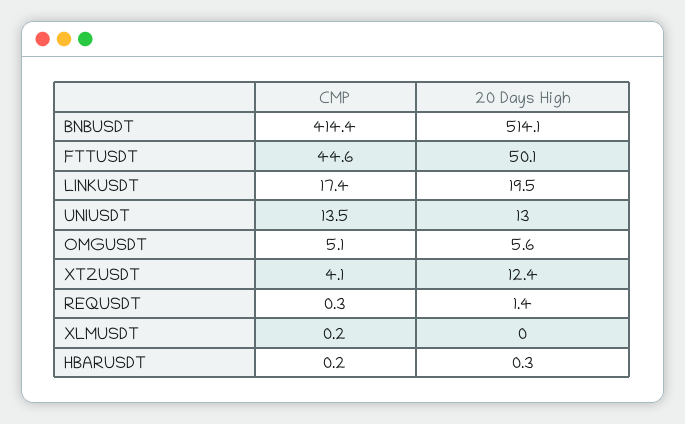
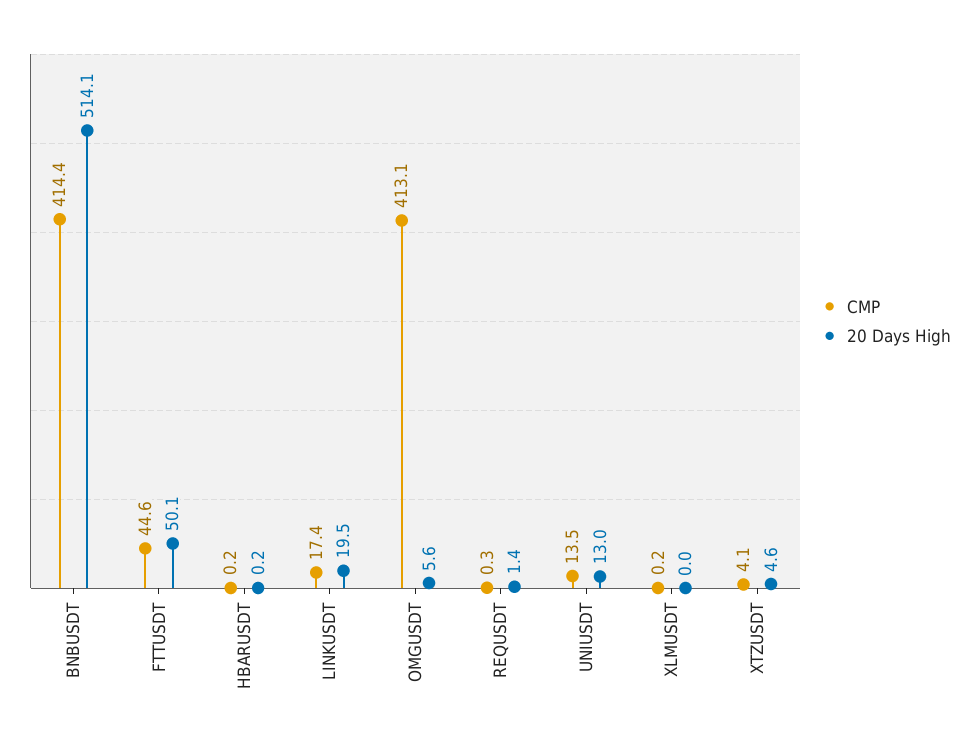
  {
    "CMP": {
      "BNBUSDT": 414.4,
      "FTTUSDT": 44.6,
      "LINKUSDT": 17.4,
      "UNIUSDT": 13.5,
-     "OMGUSDT": 5.1,
+     "OMGUSDT": 413.1,
      "XTZUSDT": 4.1,
      "REQUSDT": 0.3,
      "XLMUSDT": 0.2,
      "HBARUSDT": 0.2
    },
    "20 Days High": {
      "BNBUSDT": 514.1,
      "FTTUSDT": 50.1,
      "LINKUSDT": 19.5,
      "UNIUSDT": 13,
      "OMGUSDT": 5.6,
-     "XTZUSDT": 12.4,
+     "XTZUSDT": 4.6,
      "REQUSDT": 1.4,
      "XLMUSDT": 0,
-     "HBARUSDT": 0.3
+     "HBARUSDT": 0.2
    }
  }

